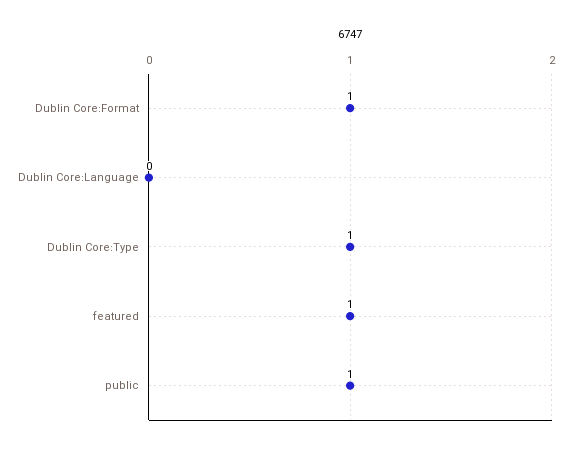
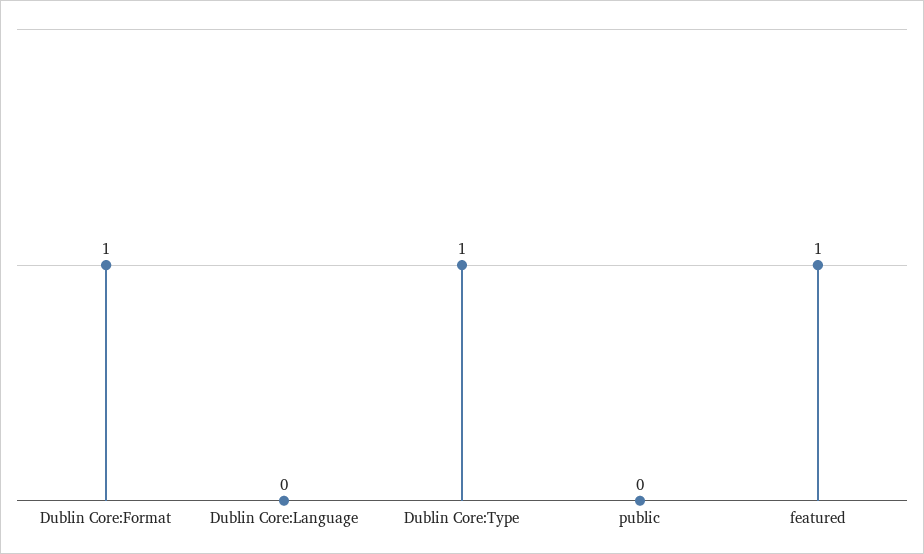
  {
    "Dublin Core:Format": 1,
    "Dublin Core:Language": 0,
    "Dublin Core:Type": 1,
    "featured": 1,
-   "public": 1
+   "public": 0
  }

